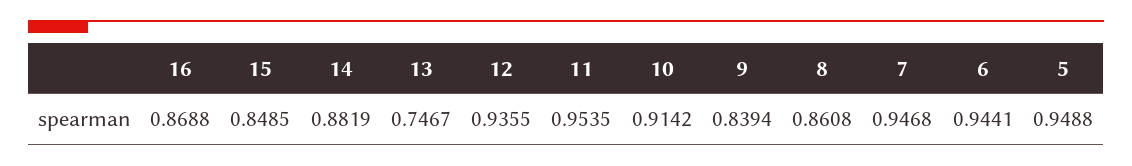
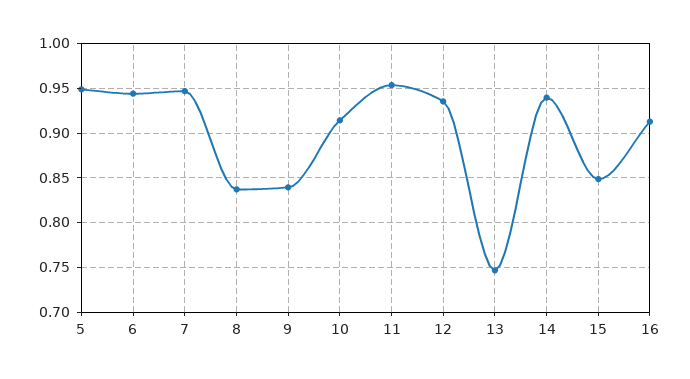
  {
-   "16": 0.8688,
+   "16": 0.91,
    "15": 0.8485,
-   "14": 0.8819,
+   "14": 0.94,
    "13": 0.7467,
    "12": 0.9355,
    "11": 0.9535,
    "10": 0.9142,
    "9": 0.8394,
-   "8": 0.8608,
+   "8": 0.84,
    "7": 0.9468,
    "6": 0.9441,
    "5": 0.9488
  }

